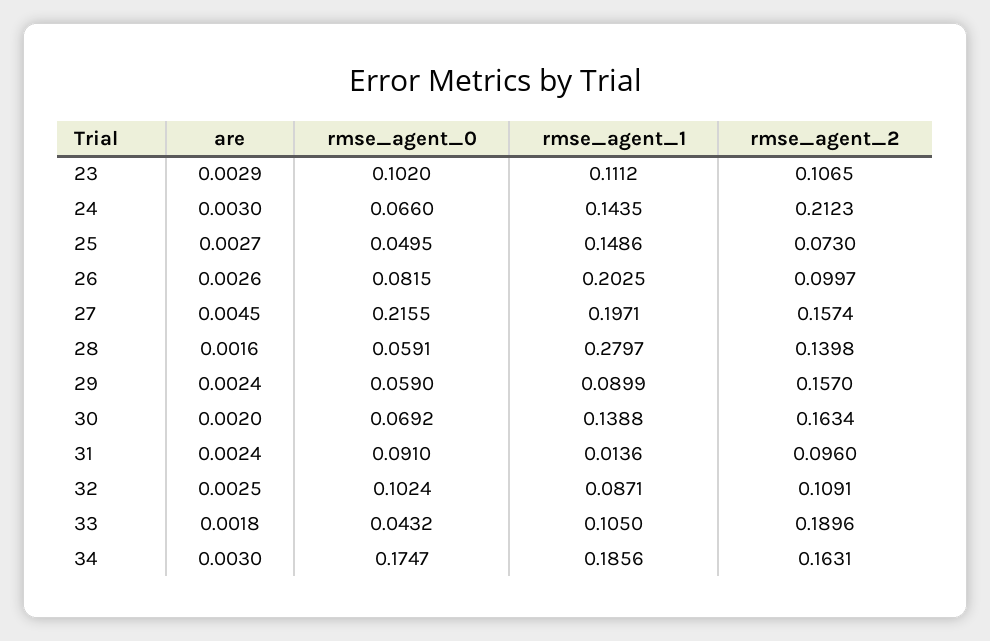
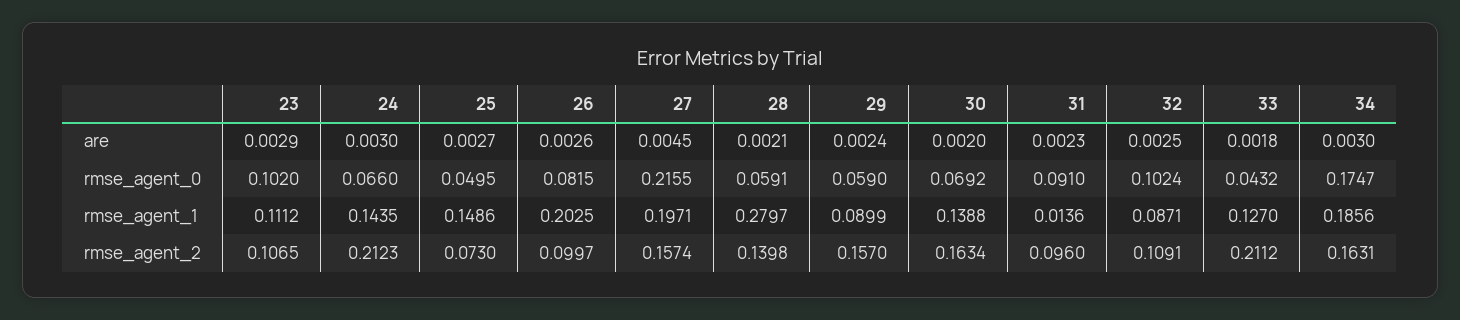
  {
    "are": {
      "23": 0.0029,
      "24": 0.003,
      "25": 0.0027,
      "26": 0.0026,
      "27": 0.0045,
-     "28": 0.0016,
+     "28": 0.0021,
      "29": 0.0024,
      "30": 0.002,
-     "31": 0.0024,
+     "31": 0.0023,
      "32": 0.0025,
      "33": 0.0018,
      "34": 0.003
    },
    "rmse_agent_0": {
      "23": 0.102,
      "24": 0.066,
      "25": 0.0495,
      "26": 0.0815,
      "27": 0.2155,
      "28": 0.0591,
      "29": 0.059,
      "30": 0.0692,
      "31": 0.091,
      "32": 0.1024,
      "33": 0.0432,
      "34": 0.1747
    },
    "rmse_agent_1": {
      "23": 0.1112,
      "24": 0.1435,
      "25": 0.1486,
      "26": 0.2025,
      "27": 0.1971,
      "28": 0.2797,
      "29": 0.0899,
      "30": 0.1388,
      "31": 0.0136,
      "32": 0.0871,
-     "33": 0.105,
+     "33": 0.127,
      "34": 0.1856
    },
    "rmse_agent_2": {
      "23": 0.1065,
      "24": 0.2123,
      "25": 0.073,
      "26": 0.0997,
      "27": 0.1574,
      "28": 0.1398,
      "29": 0.157,
      "30": 0.1634,
      "31": 0.096,
      "32": 0.1091,
-     "33": 0.1896,
+     "33": 0.2112,
      "34": 0.1631
    }
  }

